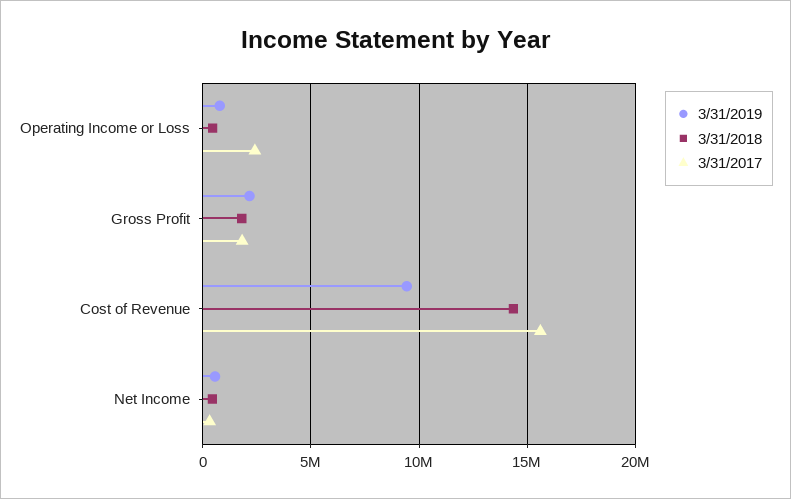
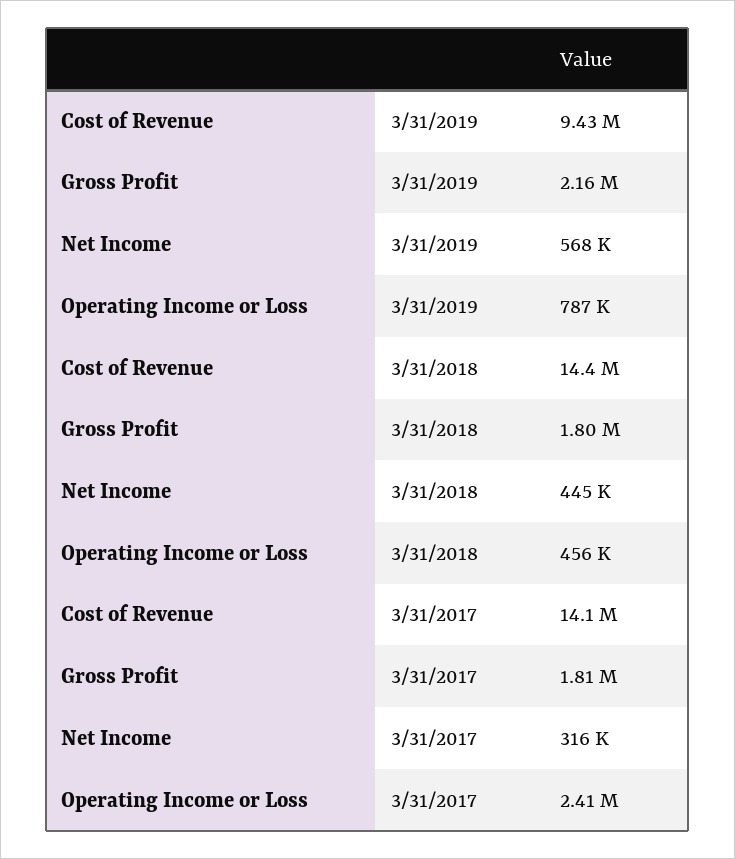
  {
    "3/31/2019": {
      "Operating Income or Loss": 787000,
      "Gross Profit": 2160000,
      "Cost of Revenue": 9430000,
      "Net Income": 568000
    },
    "3/31/2018": {
      "Operating Income or Loss": 456000,
      "Gross Profit": 1800000,
      "Cost of Revenue": 14400000,
      "Net Income": 445000
    },
    "3/31/2017": {
      "Operating Income or Loss": 2410000,
      "Gross Profit": 1810000,
-     "Cost of Revenue": 15500000,
+     "Cost of Revenue": 14100000,
      "Net Income": 316000
    }
  }

